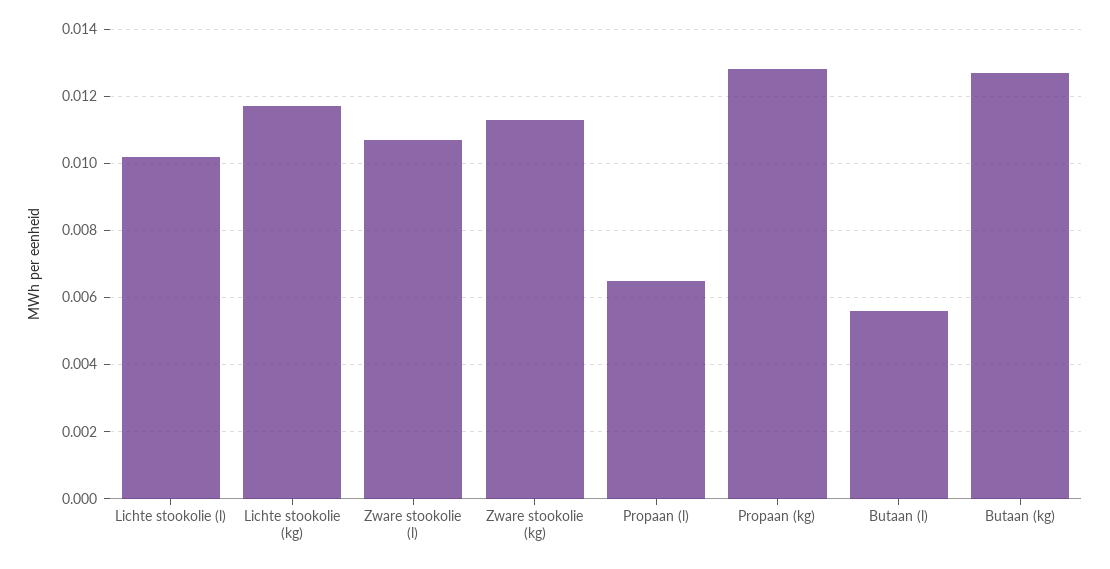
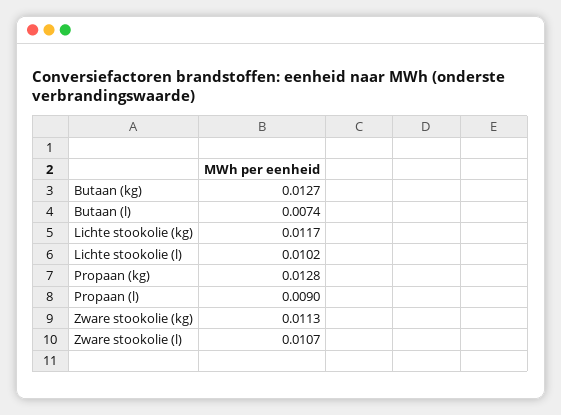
  {
    "Lichte stookolie (l)": 0.0102,
    "Lichte stookolie (kg)": 0.0117,
    "Zware stookolie (l)": 0.0107,
    "Zware stookolie (kg)": 0.0113,
-   "Propaan (l)": 0.0065,
+   "Propaan (l)": 0.009,
    "Propaan (kg)": 0.0128,
-   "Butaan (l)": 0.0055,
+   "Butaan (l)": 0.0074,
    "Butaan (kg)": 0.0127
  }

